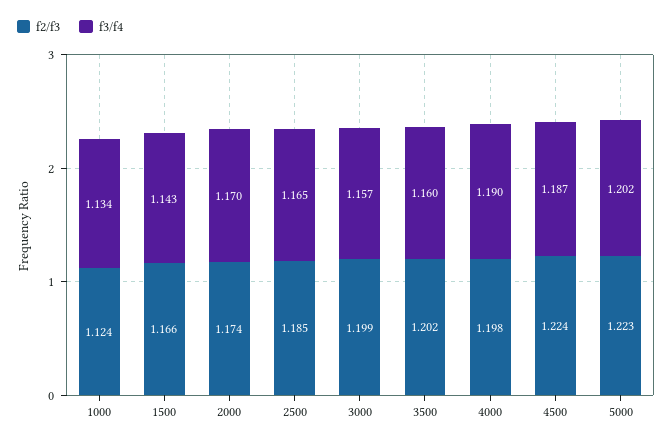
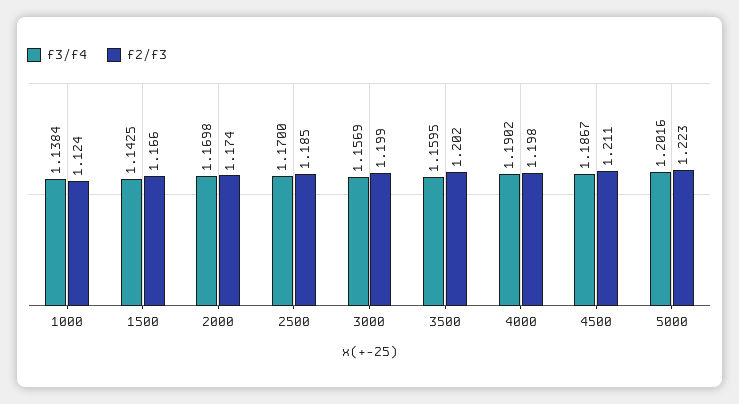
  {
    "f2/f3": {
      "1000": 1.124,
      "1500": 1.166,
      "2000": 1.174,
      "2500": 1.185,
      "3000": 1.199,
      "3500": 1.202,
      "4000": 1.198,
-     "4500": 1.224,
+     "4500": 1.211,
      "5000": 1.223
    },
    "f3/f4": {
-     "1000": 1.134,
+     "1000": 1.1384,
      "1500": 1.1425,
      "2000": 1.1698,
-     "2500": 1.165,
+     "2500": 1.17,
      "3000": 1.1569,
      "3500": 1.1595,
      "4000": 1.1902,
      "4500": 1.1867,
      "5000": 1.2016
    }
  }

